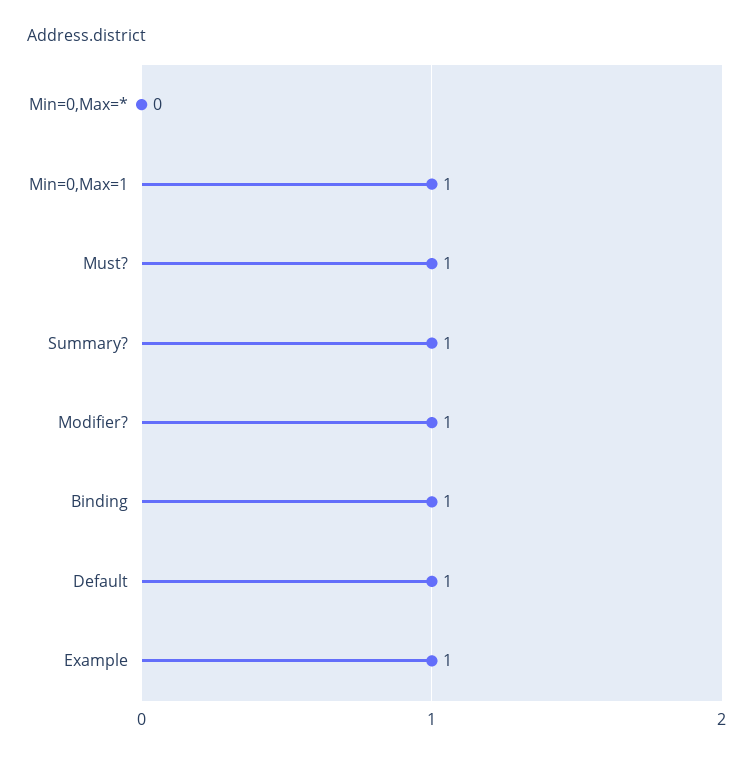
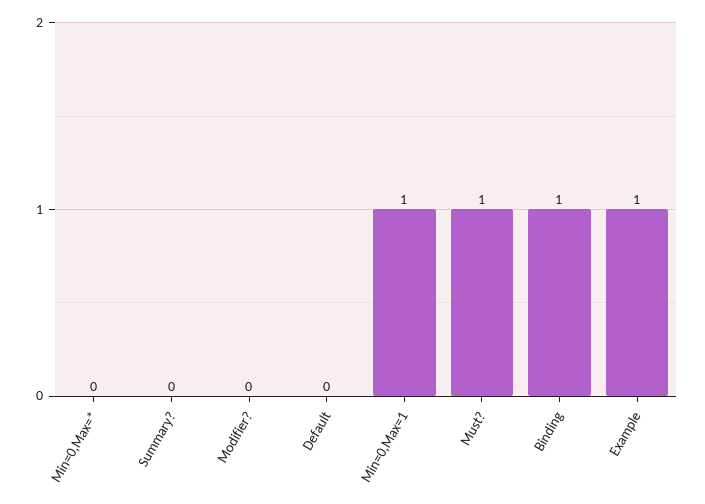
  {
    "Min=0,Max=*": 0,
    "Min=0,Max=1": 1,
    "Must?": 1,
-   "Summary?": 1,
+   "Summary?": 0,
-   "Modifier?": 1,
+   "Modifier?": 0,
    "Binding": 1,
-   "Default": 1,
+   "Default": 0,
    "Example": 1
  }

